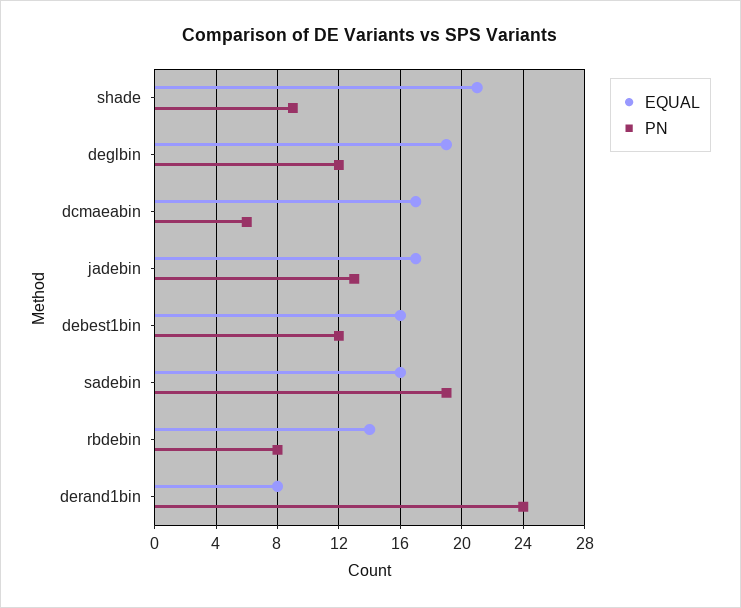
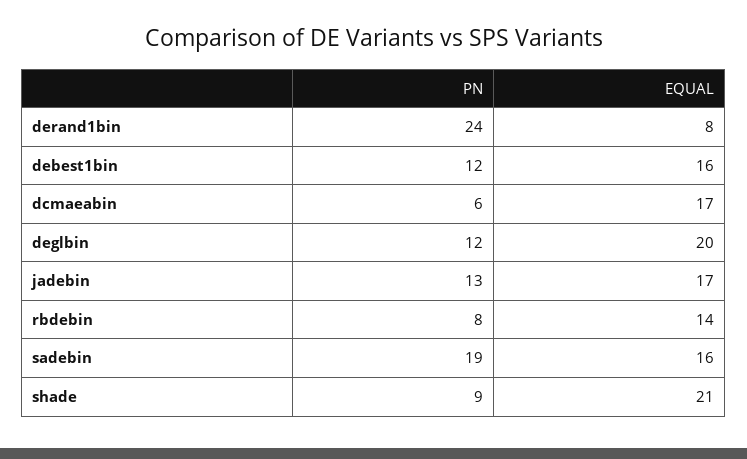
  {
    "EQUAL": {
      "shade": 21,
-     "deglbin": 19,
+     "deglbin": 20,
      "dcmaeabin": 17,
      "jadebin": 17,
      "debest1bin": 16,
      "sadebin": 16,
      "rbdebin": 14,
      "derand1bin": 8
    },
    "PN": {
      "shade": 9,
      "deglbin": 12,
      "dcmaeabin": 6,
      "jadebin": 13,
      "debest1bin": 12,
      "sadebin": 19,
      "rbdebin": 8,
      "derand1bin": 24
    }
  }

